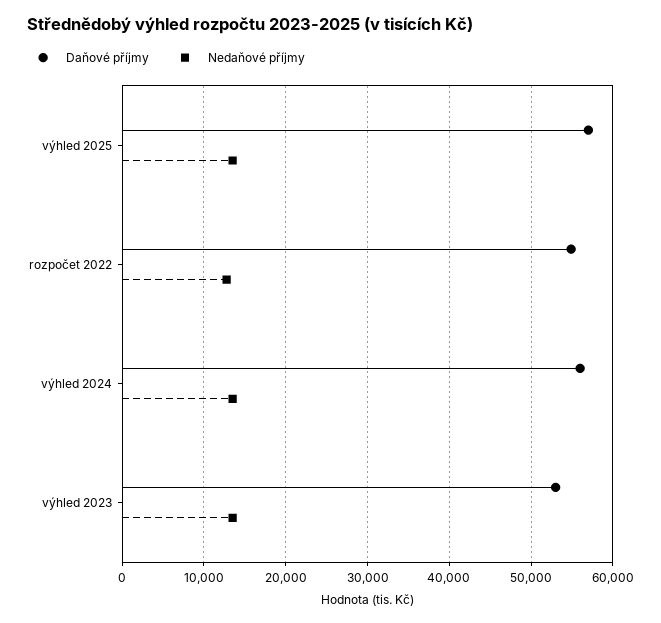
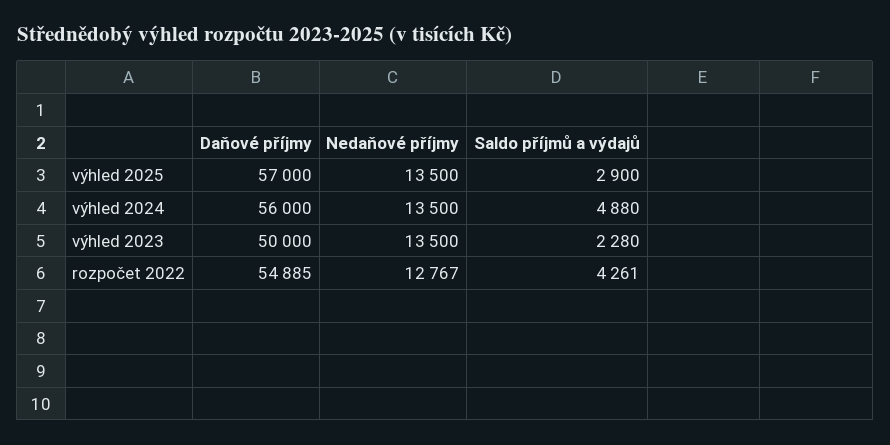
  {
    "Daňové příjmy": {
      "výhled 2025": 57000,
      "rozpočet 2022": 54885,
      "výhled 2024": 56000,
-     "výhled 2023": 53000
+     "výhled 2023": 50000
    },
    "Nedaňové příjmy": {
      "výhled 2025": 13500,
      "rozpočet 2022": 12767,
      "výhled 2024": 13500,
      "výhled 2023": 13500
-   }
+   },
+   "Saldo příjmů a výdajů": {
+     "výhled 2025": 2900,
+     "výhled 2024": 4880,
+     "výhled 2023": 2280,
+     "rozpočet 2022": 4261
+   }
  }

